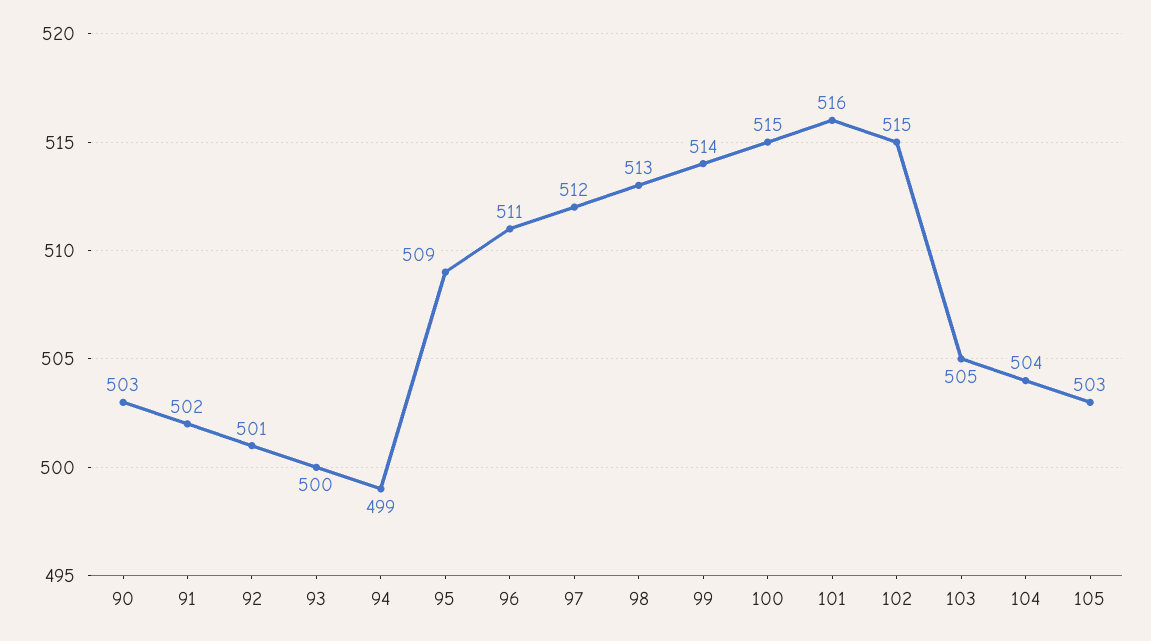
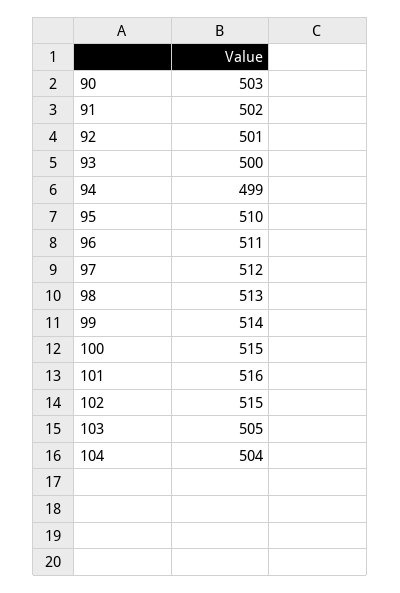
  {
    "90": 503,
    "91": 502,
    "92": 501,
    "93": 500,
    "94": 499,
-   "95": 509,
+   "95": 510,
    "96": 511,
    "97": 512,
    "98": 513,
    "99": 514,
    "100": 515,
    "101": 516,
    "102": 515,
    "103": 505,
-   "104": 504,
+   "104": 504
-   "105": 503
  }

